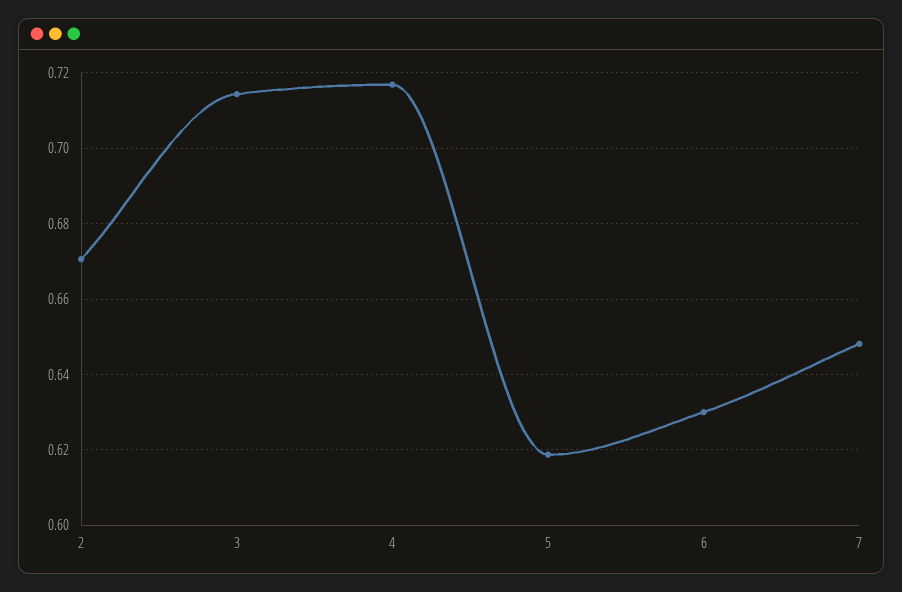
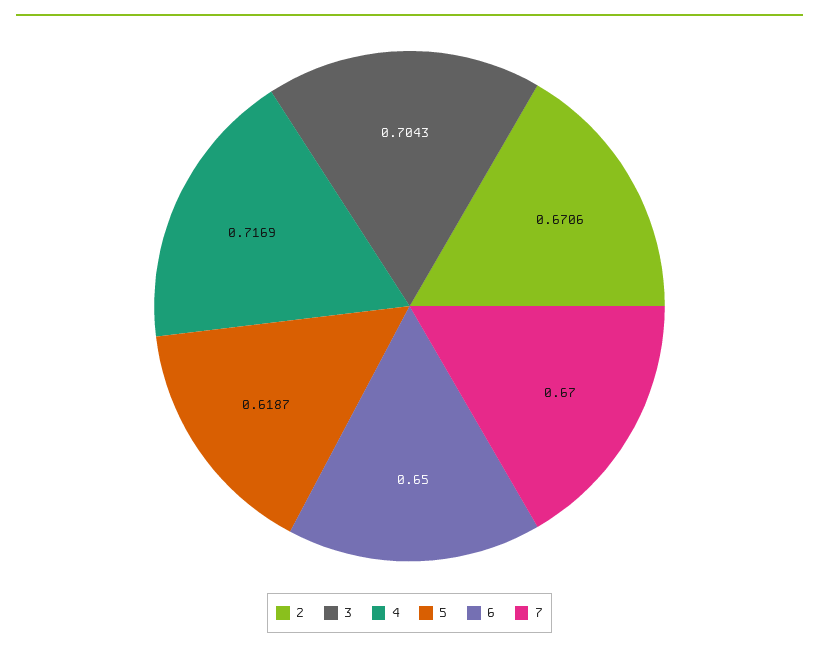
  {
    "2": 0.6706,
-   "3": 0.714,
+   "3": 0.7043,
    "4": 0.7169,
    "5": 0.6187,
-   "6": 0.63,
+   "6": 0.65,
-   "7": 0.648
+   "7": 0.67
  }

